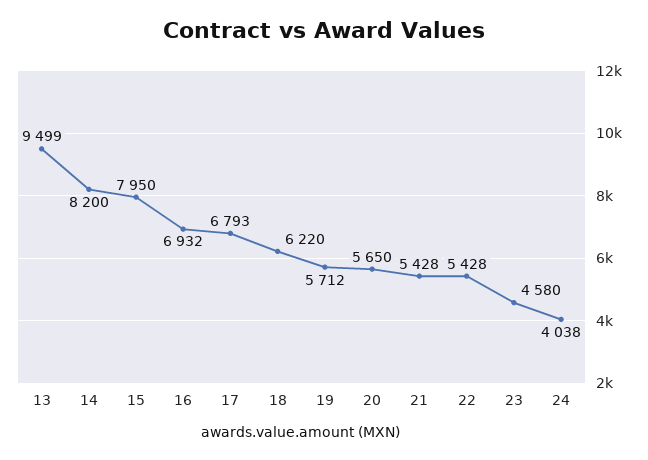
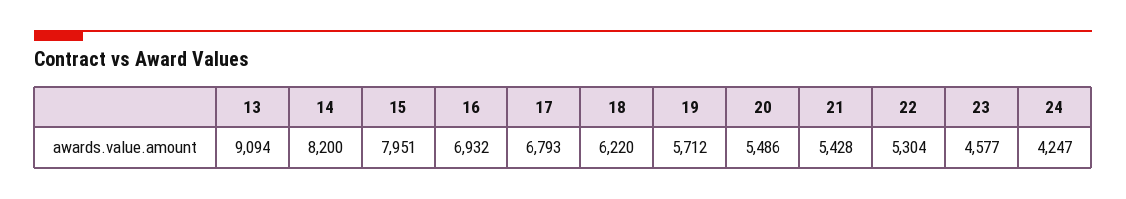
  {
-   "13": 9499,
+   "13": 9094,
    "14": 8200,
-   "15": 7950,
+   "15": 7951,
    "16": 6932,
    "17": 6793,
    "18": 6220,
    "19": 5712,
-   "20": 5650,
+   "20": 5486,
    "21": 5428,
-   "22": 5428,
+   "22": 5304,
-   "23": 4580,
+   "23": 4577,
-   "24": 4038
+   "24": 4247
  }

